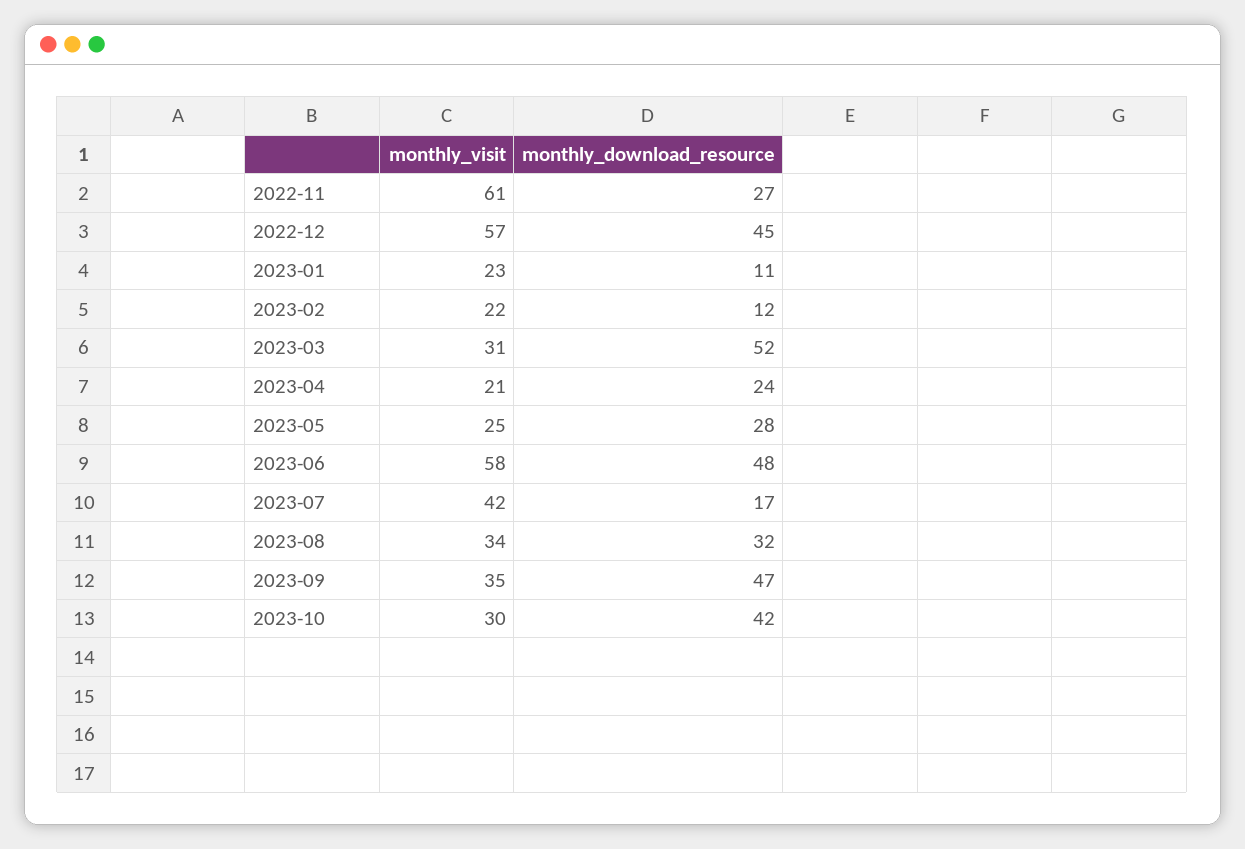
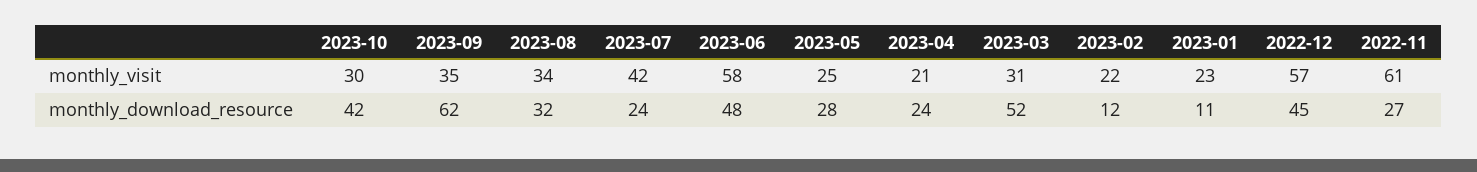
  {
    "monthly_visit": {
      "2022-11": 61,
      "2022-12": 57,
      "2023-01": 23,
      "2023-02": 22,
      "2023-03": 31,
      "2023-04": 21,
      "2023-05": 25,
      "2023-06": 58,
      "2023-07": 42,
      "2023-08": 34,
      "2023-09": 35,
      "2023-10": 30
    },
    "monthly_download_resource": {
      "2022-11": 27,
      "2022-12": 45,
      "2023-01": 11,
      "2023-02": 12,
      "2023-03": 52,
      "2023-04": 24,
      "2023-05": 28,
      "2023-06": 48,
-     "2023-07": 17,
+     "2023-07": 24,
      "2023-08": 32,
-     "2023-09": 47,
+     "2023-09": 62,
      "2023-10": 42
    }
  }

